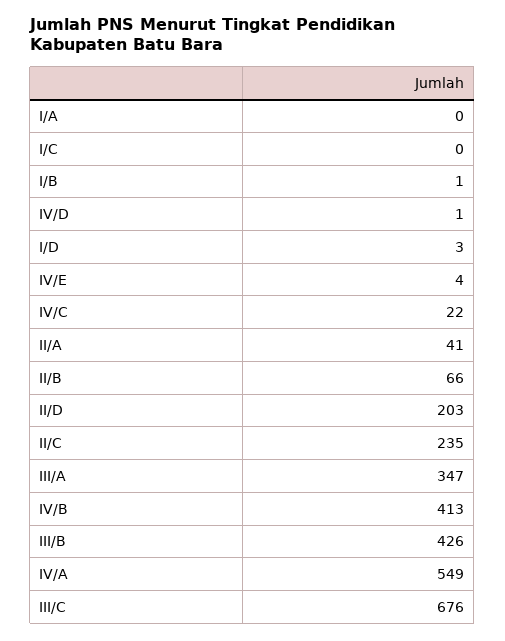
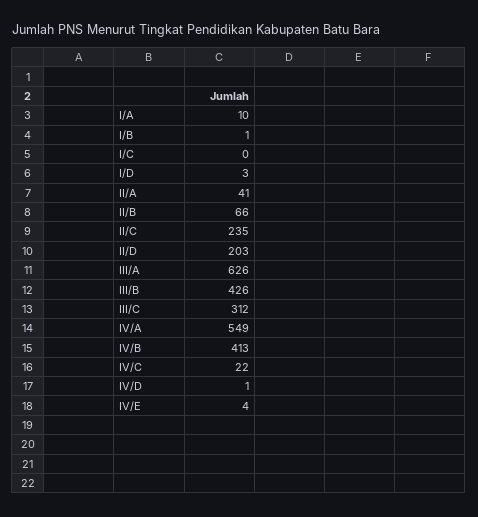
  {
-   "I/A": 0,
+   "I/A": 10,
    "I/C": 0,
    "I/B": 1,
    "IV/D": 1,
    "I/D": 3,
    "IV/E": 4,
    "IV/C": 22,
    "II/A": 41,
    "II/B": 66,
    "II/D": 203,
    "II/C": 235,
-   "III/A": 347,
+   "III/A": 626,
    "IV/B": 413,
    "III/B": 426,
    "IV/A": 549,
-   "III/C": 676
+   "III/C": 312
  }

